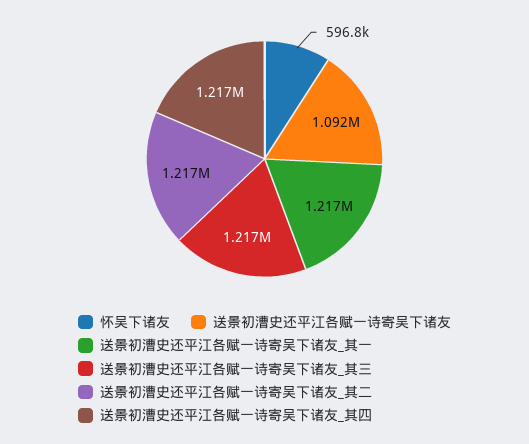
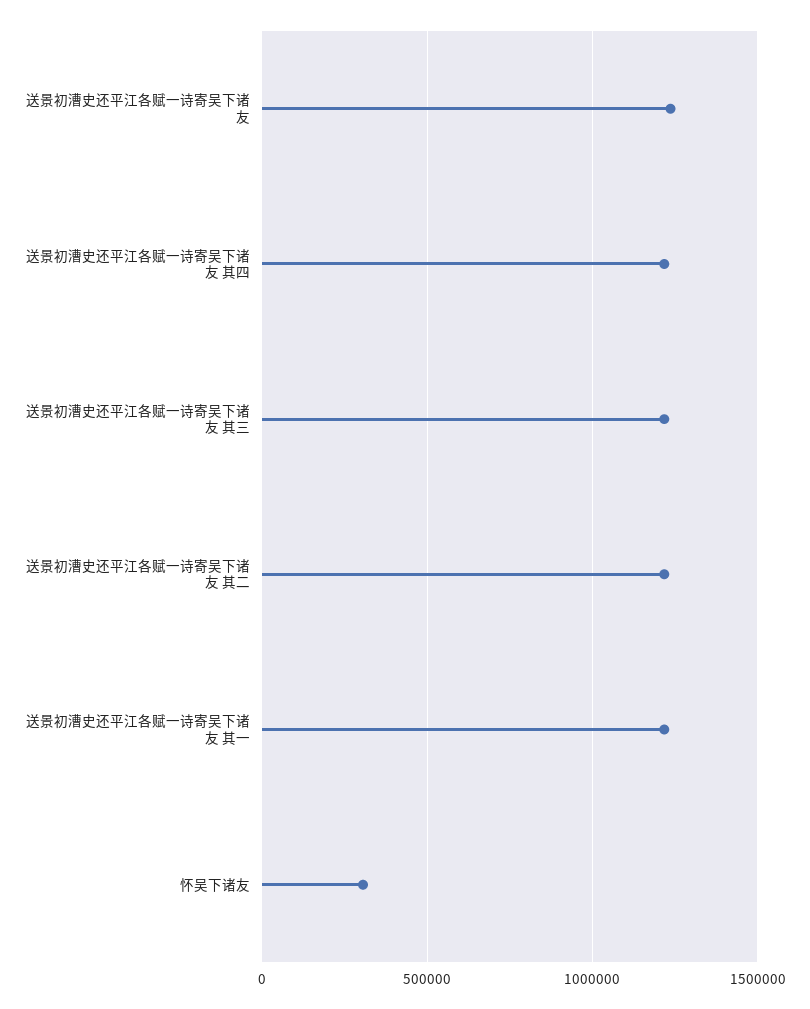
  {
-   "怀吴下诸友": 596800,
+   "怀吴下诸友": 300000,
-   "送景初漕史还平江各赋一诗寄吴下诸友": 1092000,
+   "送景初漕史还平江各赋一诗寄吴下诸友": 1250000,
    "送景初漕史还平江各赋一诗寄吴下诸友_其一": 1217000,
    "送景初漕史还平江各赋一诗寄吴下诸友_其三": 1217000,
    "送景初漕史还平江各赋一诗寄吴下诸友_其二": 1217000,
    "送景初漕史还平江各赋一诗寄吴下诸友_其四": 1217000
  }

